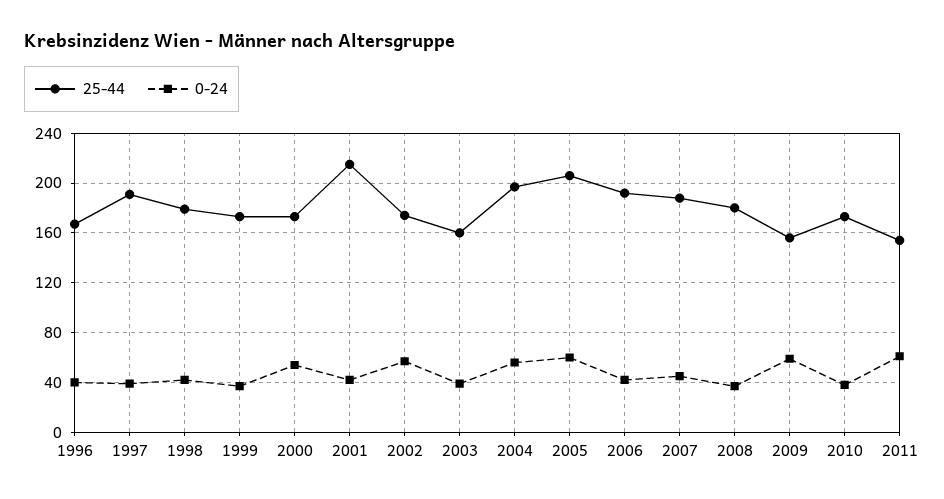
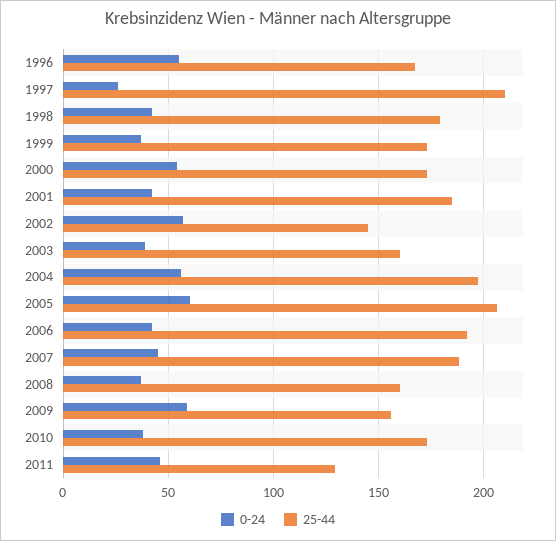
  {
    "25-44": {
      "1996": 165,
-     "1997": 190,
+     "1997": 210,
      "1998": 180,
      "1999": 175,
      "2000": 175,
-     "2001": 215,
+     "2001": 185,
-     "2002": 175,
+     "2002": 145,
      "2003": 160,
      "2004": 195,
      "2005": 205,
      "2006": 190,
      "2007": 190,
-     "2008": 180,
+     "2008": 160,
      "2009": 155,
      "2010": 175,
-     "2011": 155
+     "2011": 130
    },
    "0-24": {
-     "1996": 40,
+     "1996": 55,
-     "1997": 40,
+     "1997": 25,
      "1998": 40,
      "1999": 35,
      "2000": 55,
      "2001": 40,
      "2002": 55,
      "2003": 40,
      "2004": 55,
      "2005": 60,
      "2006": 40,
      "2007": 45,
      "2008": 35,
      "2009": 60,
      "2010": 40,
-     "2011": 60
+     "2011": 45
    }
  }

